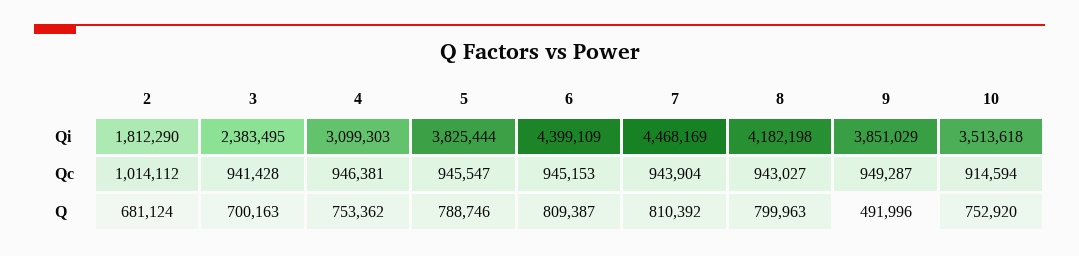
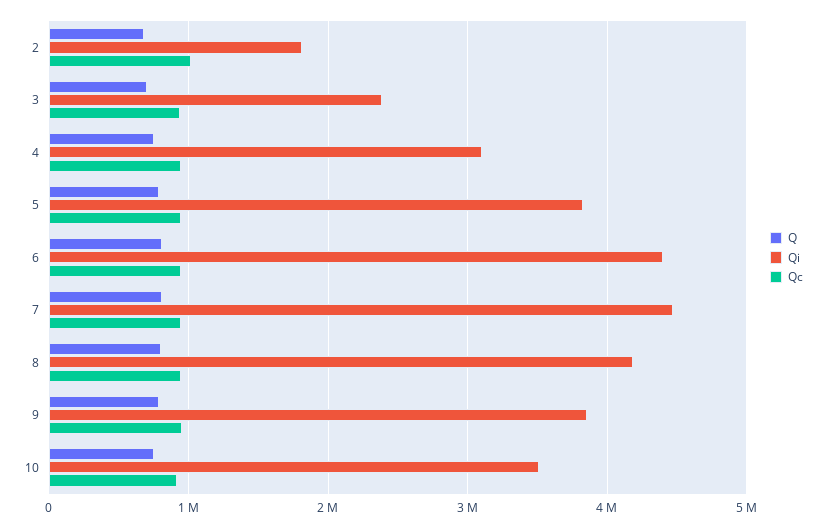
  {
    "Qi": {
      "2": 1812290,
      "3": 2383495,
      "4": 3099303,
      "5": 3825444,
      "6": 4399109,
      "7": 4468169,
      "8": 4182198,
      "9": 3851029,
      "10": 3513618
    },
    "Qc": {
      "2": 1014112,
      "3": 941428,
      "4": 946381,
      "5": 945547,
      "6": 945153,
      "7": 943904,
      "8": 943027,
      "9": 949287,
      "10": 914594
    },
    "Q": {
      "2": 681124,
      "3": 700163,
      "4": 753362,
      "5": 788746,
      "6": 809387,
      "7": 810392,
      "8": 799963,
-     "9": 491996,
+     "9": 800000,
      "10": 752920
    }
  }

